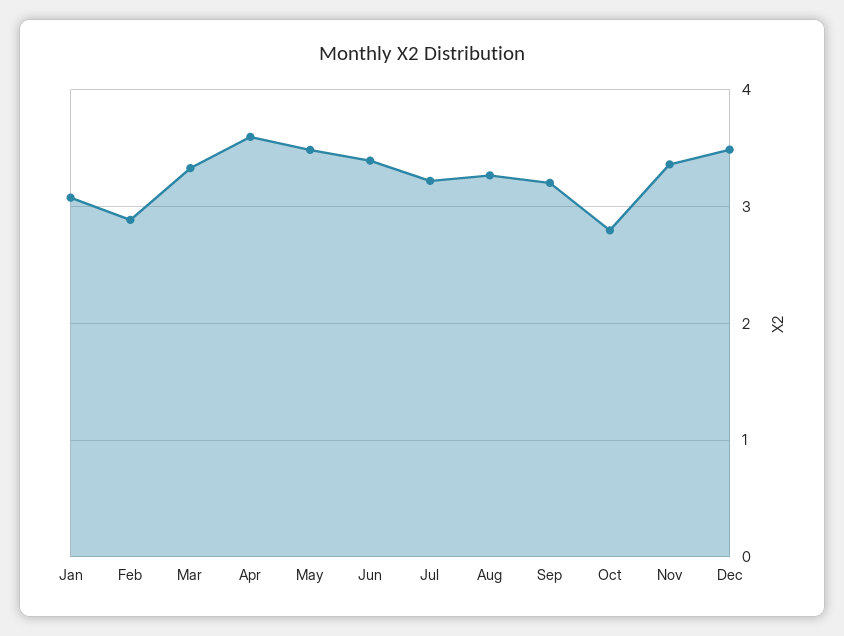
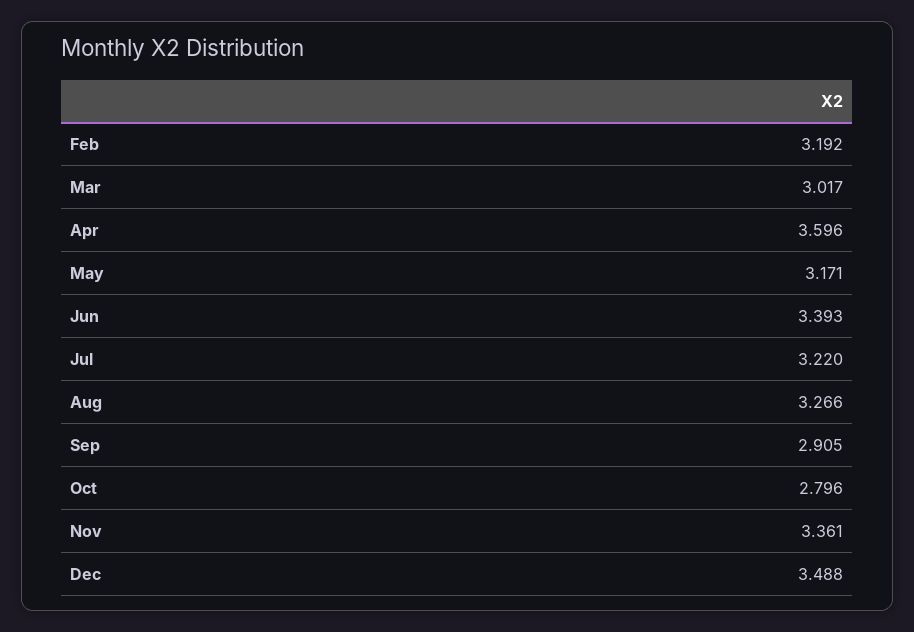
  {
-   "Jan": 3.1,
-   "Feb": 2.9,
+   "Feb": 3.192,
-   "Mar": 3.3,
+   "Mar": 3.017,
    "Apr": 3.596,
-   "May": 3.5,
+   "May": 3.171,
    "Jun": 3.393,
    "Jul": 3.22,
    "Aug": 3.266,
-   "Sep": 3.2,
+   "Sep": 2.905,
    "Oct": 2.796,
    "Nov": 3.361,
    "Dec": 3.488
  }

